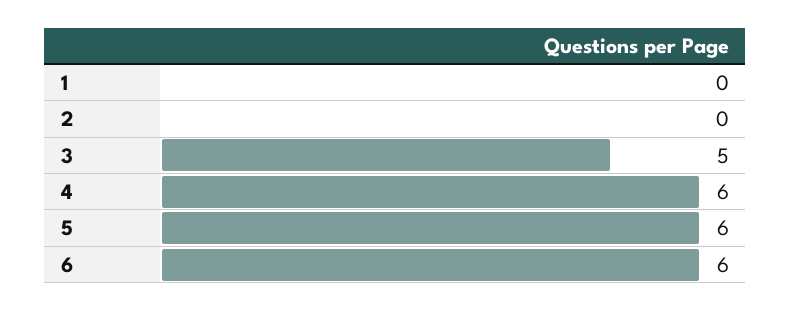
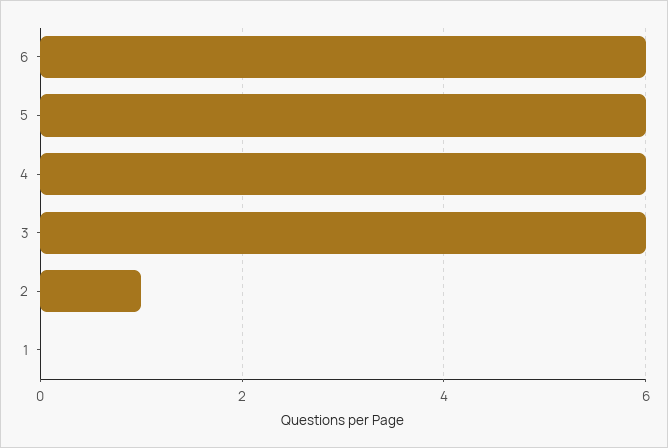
  {
    "1": 0,
-   "2": 0,
+   "2": 1,
-   "3": 5,
+   "3": 6,
    "4": 6,
    "5": 6,
    "6": 6
  }

